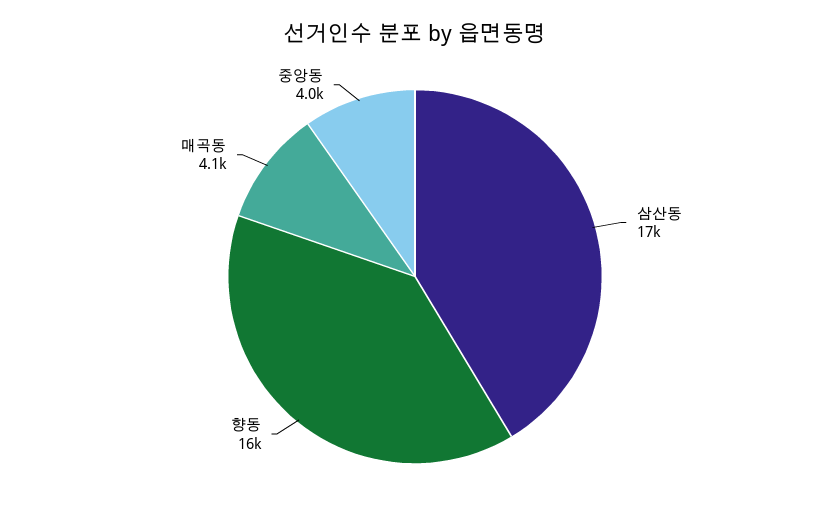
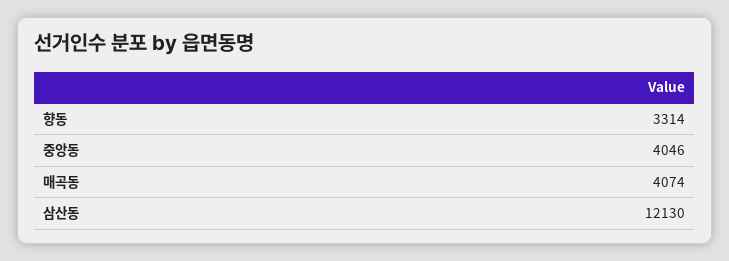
  {
-   "삼산동": 17000,
+   "삼산동": 12130,
-   "향동": 16000,
+   "향동": 3314,
    "매곡동": 4074,
    "중앙동": 4046
  }

